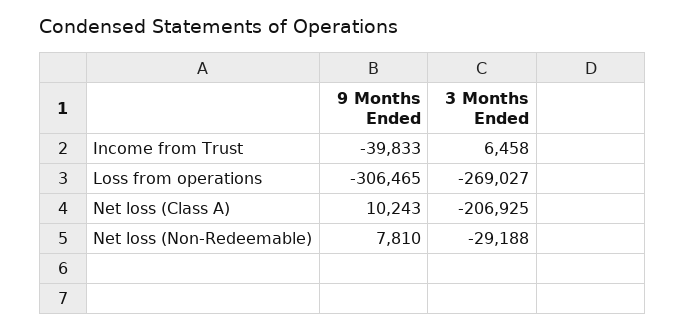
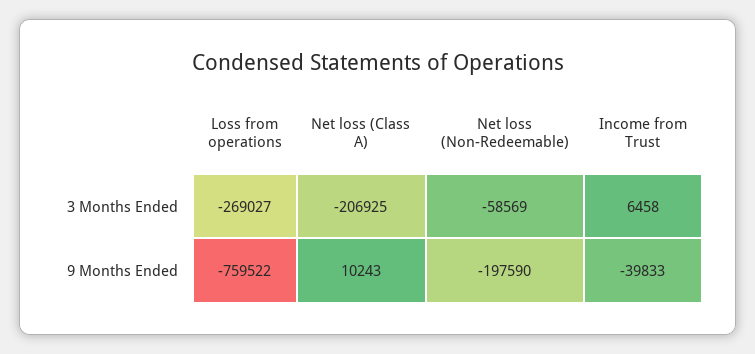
  {
    "9 Months Ended": {
      "Income from Trust": -39833,
-     "Loss from operations": -306465,
+     "Loss from operations": -759522,
      "Net loss (Class A)": 10243,
-     "Net loss (Non-Redeemable)": 7810
+     "Net loss (Non-Redeemable)": -197590
    },
    "3 Months Ended": {
      "Income from Trust": 6458,
      "Loss from operations": -269027,
      "Net loss (Class A)": -206925,
-     "Net loss (Non-Redeemable)": -29188
+     "Net loss (Non-Redeemable)": -58569
    }
  }

